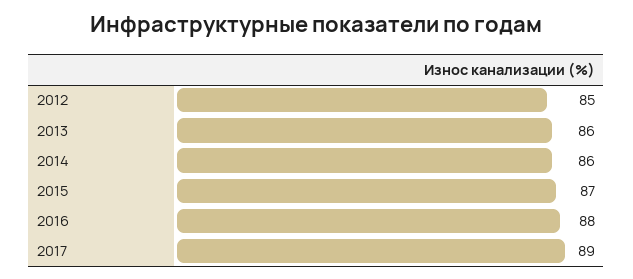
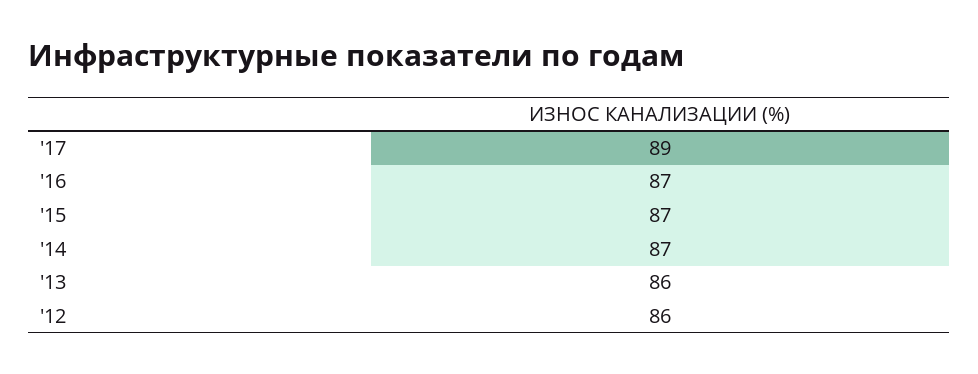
  {
-   "2012": 85,
+   "2012": 86,
    "2013": 86,
-   "2014": 86,
+   "2014": 87,
    "2015": 87,
-   "2016": 88,
+   "2016": 87,
    "2017": 89
  }

